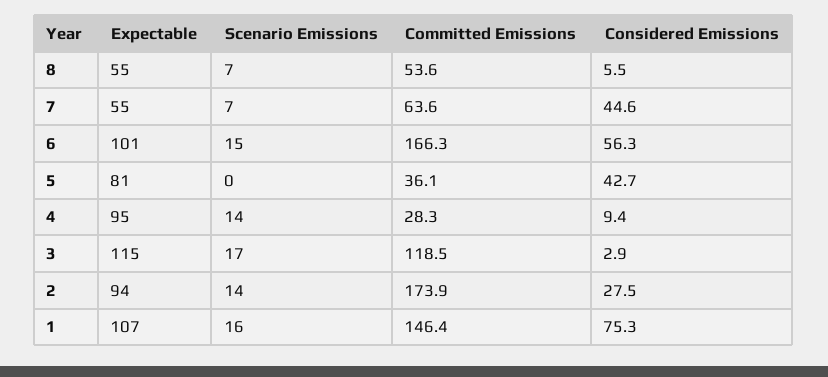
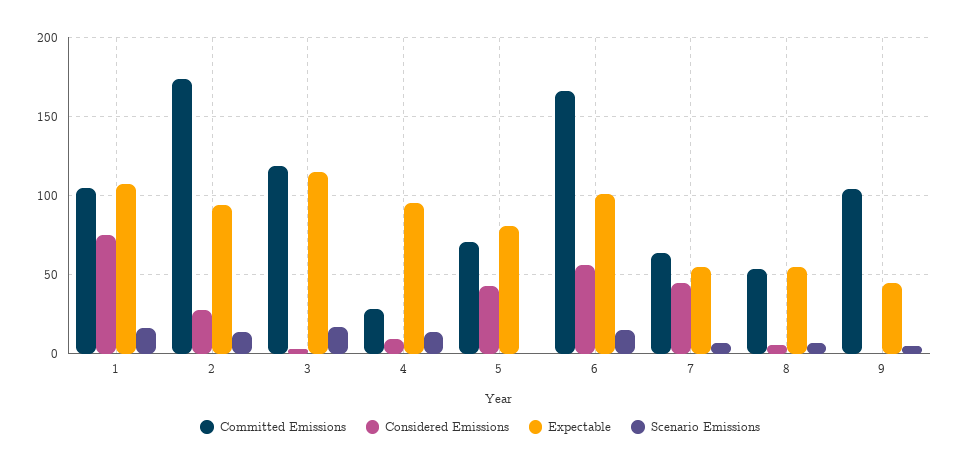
  {
    "Expectable": {
      "8": 55,
      "7": 55,
      "6": 101,
      "5": 81,
      "4": 95,
      "3": 115,
      "2": 94,
-     "1": 107
+     "1": 107,
+     "9": 45
    },
    "Scenario Emissions": {
      "8": 7,
      "7": 7,
      "6": 15,
      "5": 0,
      "4": 14,
      "3": 17,
      "2": 14,
-     "1": 16
+     "1": 16,
+     "9": 5
    },
    "Committed Emissions": {
      "8": 53.6,
      "7": 63.6,
      "6": 166.3,
-     "5": 36.1,
+     "5": 70,
      "4": 28.3,
      "3": 118.5,
      "2": 173.9,
-     "1": 146.4
+     "1": 105,
+     "9": 105
    },
    "Considered Emissions": {
      "8": 5.5,
      "7": 44.6,
      "6": 56.3,
      "5": 42.7,
      "4": 9.4,
      "3": 2.9,
      "2": 27.5,
-     "1": 75.3
+     "1": 75.3,
+     "9": 0
    }
  }

